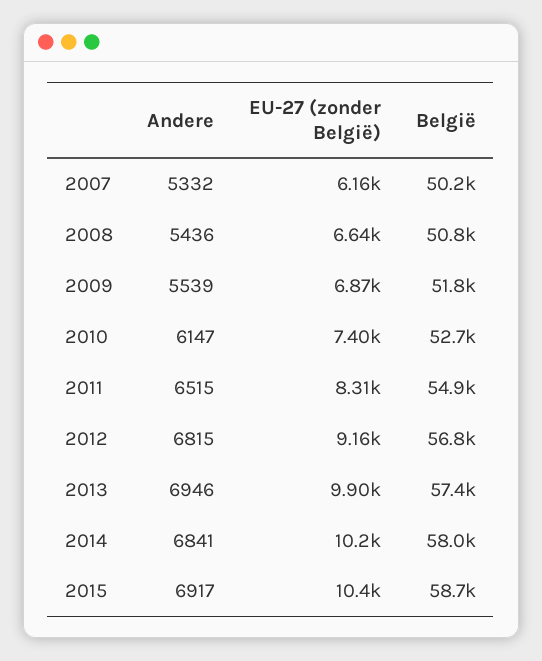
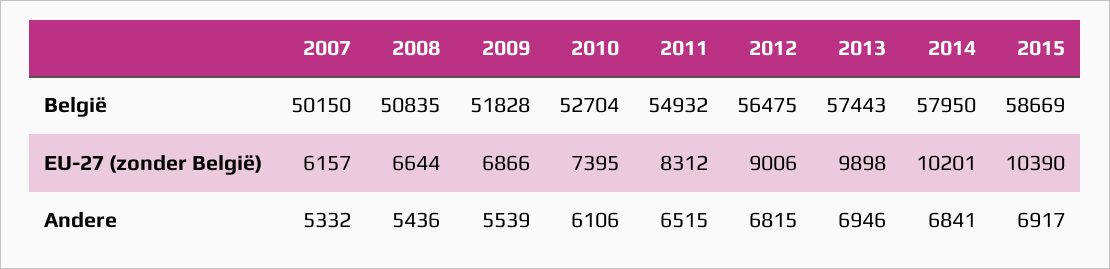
  {
    "Andere": {
      "2007": 5332,
      "2008": 5436,
      "2009": 5539,
-     "2010": 6147,
+     "2010": 6106,
      "2011": 6515,
      "2012": 6815,
      "2013": 6946,
      "2014": 6841,
      "2015": 6917
    },
    "EU-27 (zonder België)": {
      "2007": 6157,
      "2008": 6644,
      "2009": 6866,
      "2010": 7395,
      "2011": 8312,
-     "2012": 9160,
+     "2012": 9006,
      "2013": 9898,
      "2014": 10201,
      "2015": 10390
    },
    "België": {
      "2007": 50150,
      "2008": 50835,
      "2009": 51828,
      "2010": 52704,
      "2011": 54932,
-     "2012": 56800,
+     "2012": 56475,
      "2013": 57443,
      "2014": 57950,
      "2015": 58669
    }
  }

